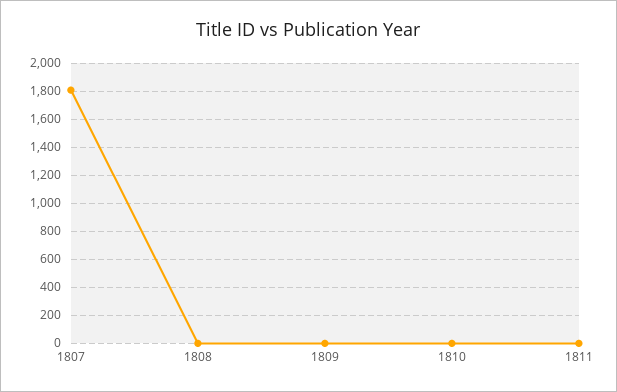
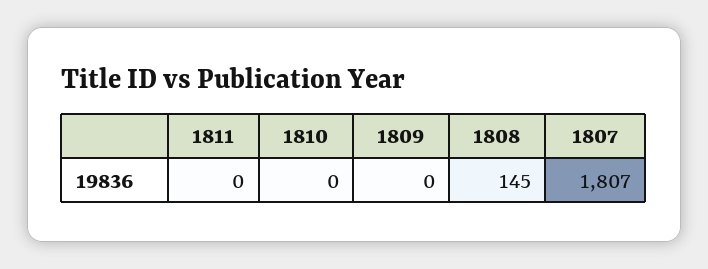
  {
    "1807": 1807,
-   "1808": 0,
+   "1808": 145,
    "1809": 0,
    "1810": 0,
    "1811": 0
  }

